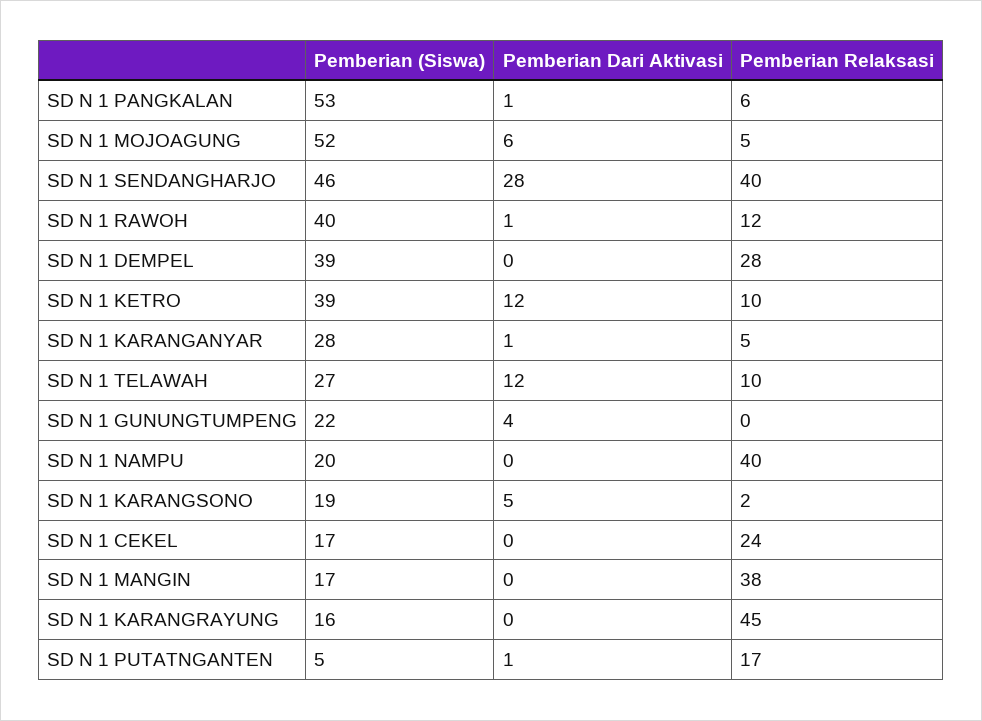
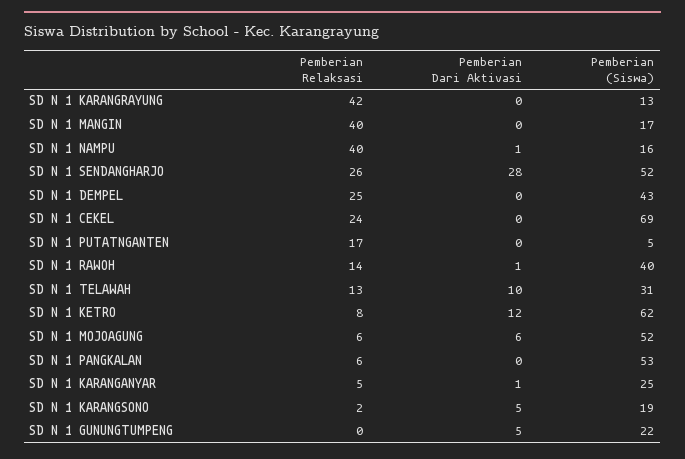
  {
    "Pemberian (Siswa)": {
      "SD N 1 PANGKALAN": 53,
      "SD N 1 MOJOAGUNG": 52,
-     "SD N 1 SENDANGHARJO": 46,
+     "SD N 1 SENDANGHARJO": 52,
      "SD N 1 RAWOH": 40,
-     "SD N 1 DEMPEL": 39,
+     "SD N 1 DEMPEL": 43,
-     "SD N 1 KETRO": 39,
+     "SD N 1 KETRO": 62,
-     "SD N 1 KARANGANYAR": 28,
+     "SD N 1 KARANGANYAR": 25,
-     "SD N 1 TELAWAH": 27,
+     "SD N 1 TELAWAH": 31,
      "SD N 1 GUNUNGTUMPENG": 22,
-     "SD N 1 NAMPU": 20,
+     "SD N 1 NAMPU": 16,
      "SD N 1 KARANGSONO": 19,
-     "SD N 1 CEKEL": 17,
+     "SD N 1 CEKEL": 69,
      "SD N 1 MANGIN": 17,
-     "SD N 1 KARANGRAYUNG": 16,
+     "SD N 1 KARANGRAYUNG": 13,
      "SD N 1 PUTATNGANTEN": 5
    },
    "Pemberian Dari Aktivasi": {
-     "SD N 1 PANGKALAN": 1,
+     "SD N 1 PANGKALAN": 0,
      "SD N 1 MOJOAGUNG": 6,
      "SD N 1 SENDANGHARJO": 28,
      "SD N 1 RAWOH": 1,
      "SD N 1 DEMPEL": 0,
      "SD N 1 KETRO": 12,
      "SD N 1 KARANGANYAR": 1,
-     "SD N 1 TELAWAH": 12,
+     "SD N 1 TELAWAH": 10,
-     "SD N 1 GUNUNGTUMPENG": 4,
+     "SD N 1 GUNUNGTUMPENG": 5,
-     "SD N 1 NAMPU": 0,
+     "SD N 1 NAMPU": 1,
      "SD N 1 KARANGSONO": 5,
      "SD N 1 CEKEL": 0,
      "SD N 1 MANGIN": 0,
      "SD N 1 KARANGRAYUNG": 0,
-     "SD N 1 PUTATNGANTEN": 1
+     "SD N 1 PUTATNGANTEN": 0
    },
    "Pemberian Relaksasi": {
      "SD N 1 PANGKALAN": 6,
-     "SD N 1 MOJOAGUNG": 5,
+     "SD N 1 MOJOAGUNG": 6,
-     "SD N 1 SENDANGHARJO": 40,
+     "SD N 1 SENDANGHARJO": 26,
-     "SD N 1 RAWOH": 12,
+     "SD N 1 RAWOH": 14,
-     "SD N 1 DEMPEL": 28,
+     "SD N 1 DEMPEL": 25,
-     "SD N 1 KETRO": 10,
+     "SD N 1 KETRO": 8,
      "SD N 1 KARANGANYAR": 5,
-     "SD N 1 TELAWAH": 10,
+     "SD N 1 TELAWAH": 13,
      "SD N 1 GUNUNGTUMPENG": 0,
      "SD N 1 NAMPU": 40,
      "SD N 1 KARANGSONO": 2,
      "SD N 1 CEKEL": 24,
-     "SD N 1 MANGIN": 38,
+     "SD N 1 MANGIN": 40,
-     "SD N 1 KARANGRAYUNG": 45,
+     "SD N 1 KARANGRAYUNG": 42,
      "SD N 1 PUTATNGANTEN": 17
    }
  }

